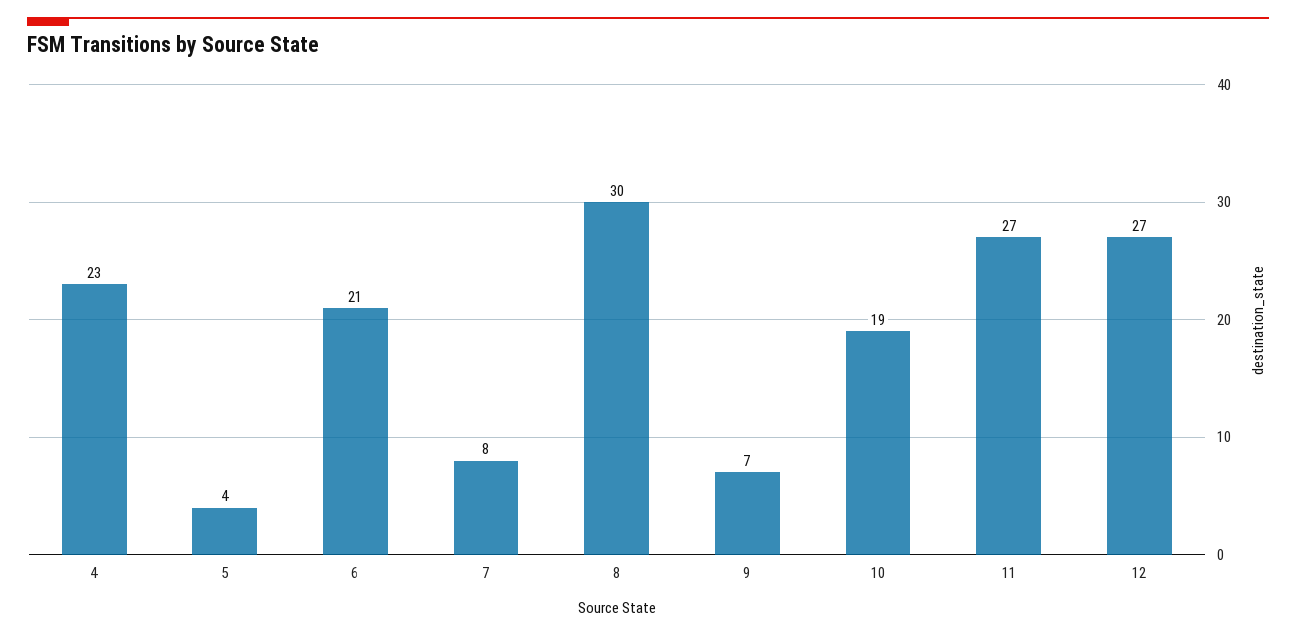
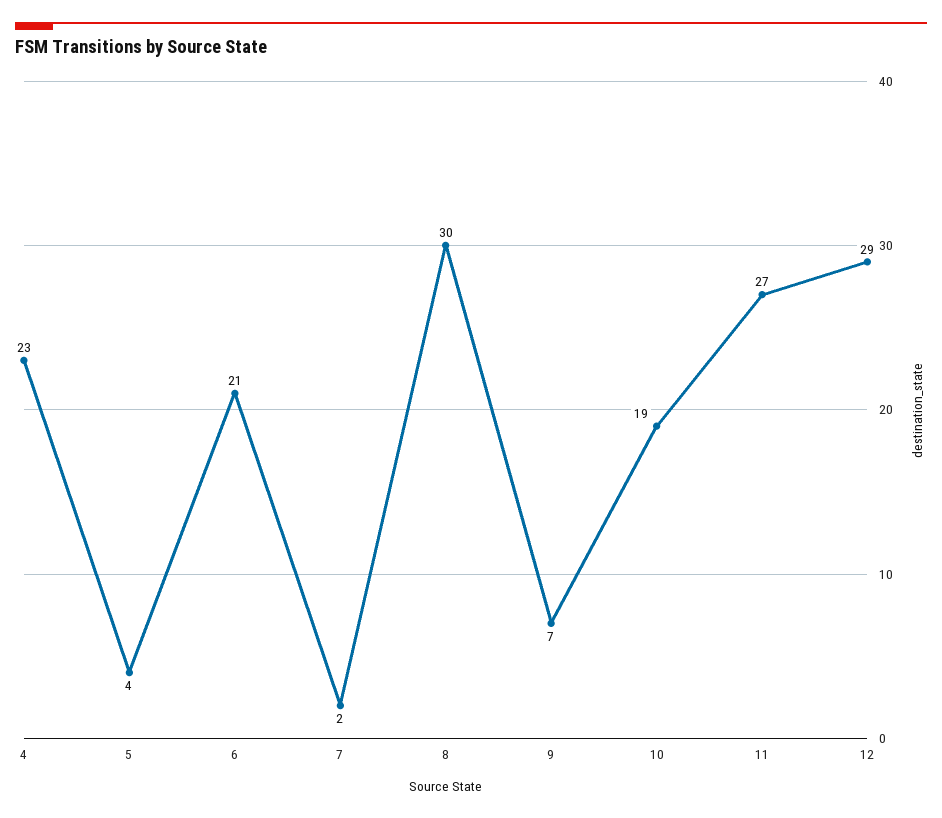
  {
    "4": 23,
    "5": 4,
    "6": 21,
-   "7": 8,
+   "7": 2,
    "8": 30,
    "9": 7,
    "10": 19,
    "11": 27,
-   "12": 27
+   "12": 29
  }

